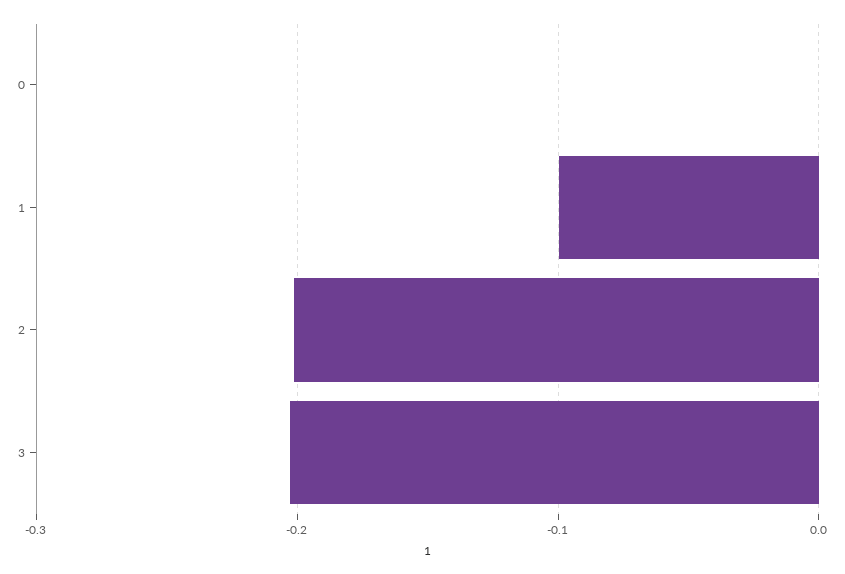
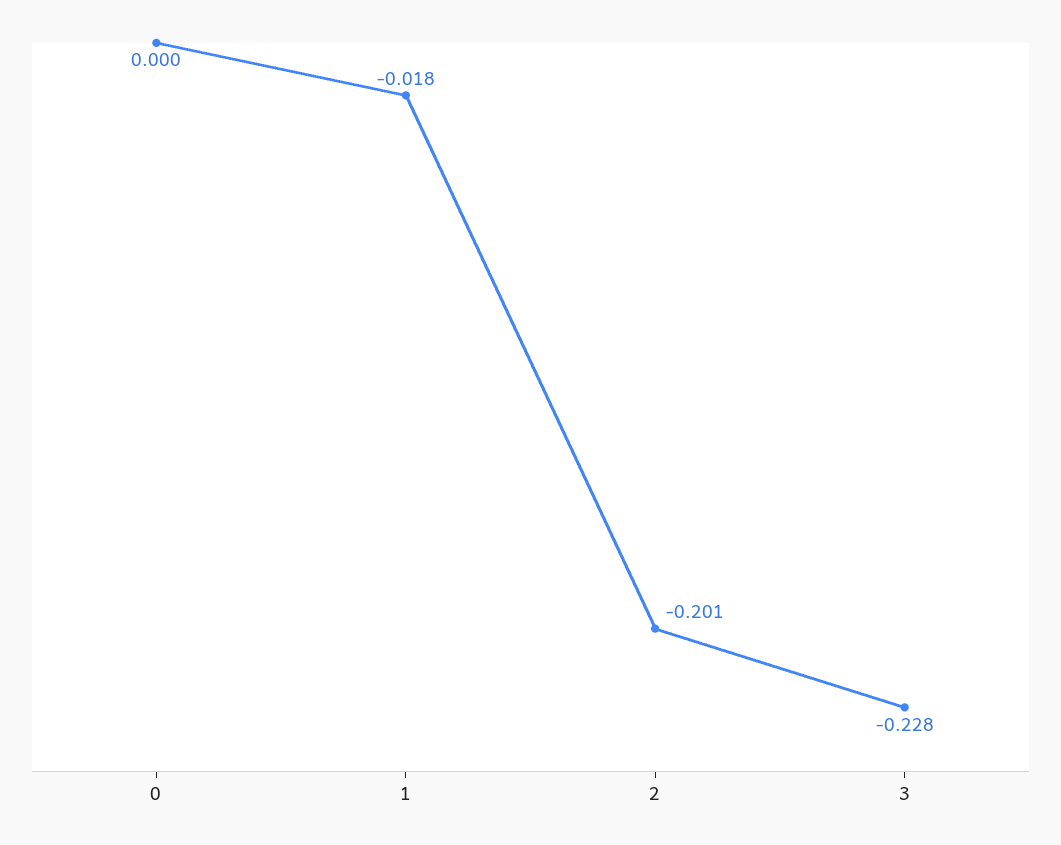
  {
    "0": 0,
-   "1": -0.1,
+   "1": -0.018,
    "2": -0.201,
-   "3": -0.2
+   "3": -0.228
  }

